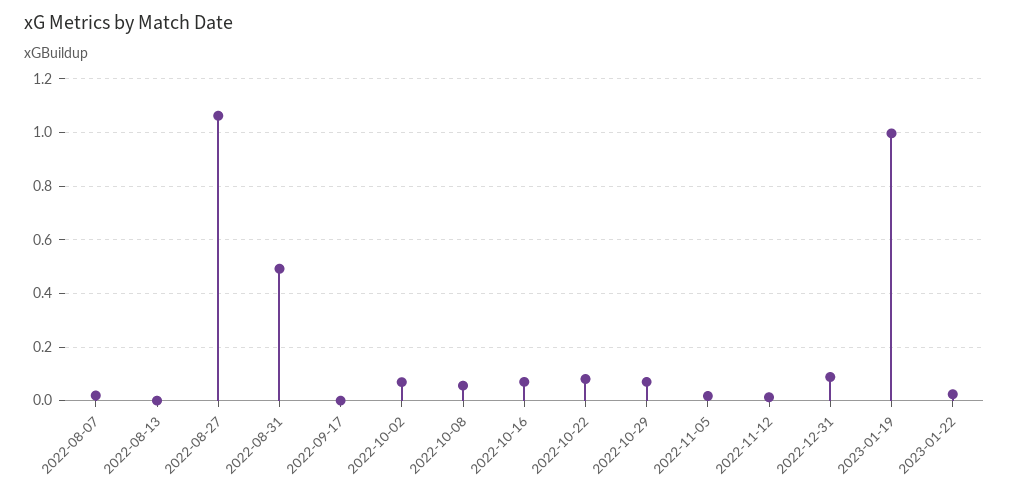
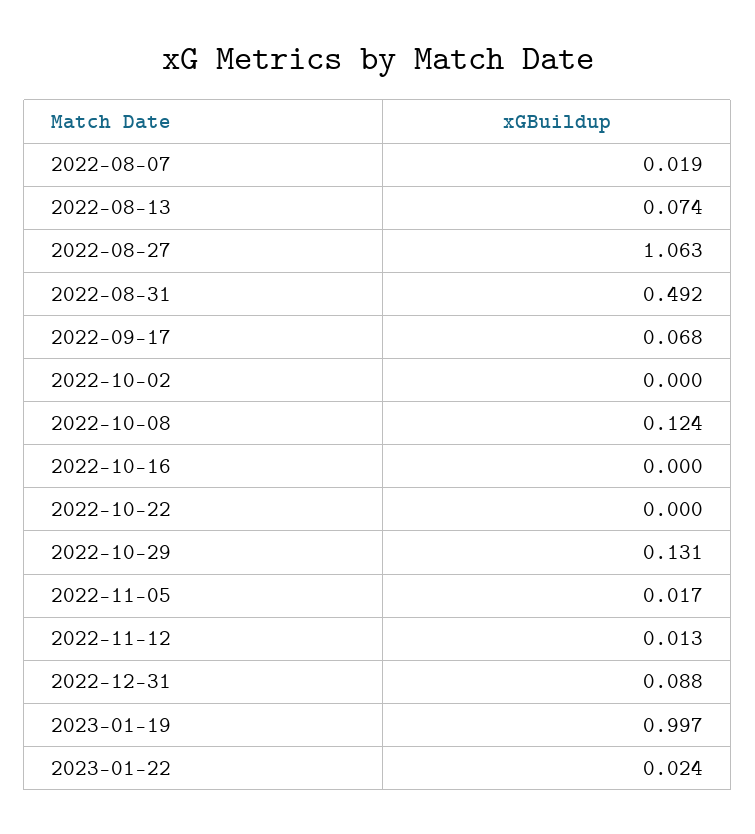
  {
    "2022-08-07": 0.019,
-   "2022-08-13": 0,
+   "2022-08-13": 0.074,
    "2022-08-27": 1.063,
    "2022-08-31": 0.492,
-   "2022-09-17": 0,
+   "2022-09-17": 0.068,
-   "2022-10-02": 0.075,
+   "2022-10-02": 0,
-   "2022-10-08": 0.05,
+   "2022-10-08": 0.124,
-   "2022-10-16": 0.075,
+   "2022-10-16": 0,
-   "2022-10-22": 0.075,
+   "2022-10-22": 0,
-   "2022-10-29": 0.075,
+   "2022-10-29": 0.131,
    "2022-11-05": 0.017,
    "2022-11-12": 0.013,
    "2022-12-31": 0.088,
    "2023-01-19": 0.997,
    "2023-01-22": 0.024
  }

